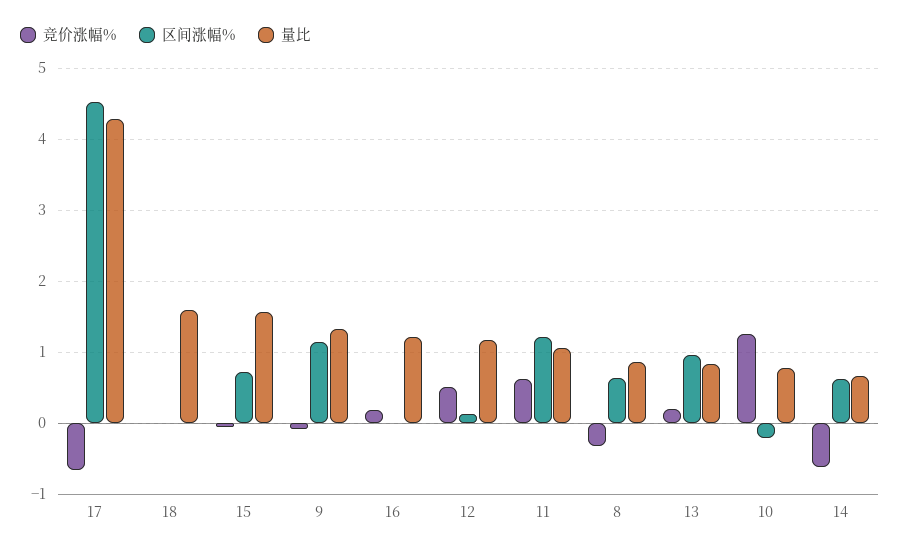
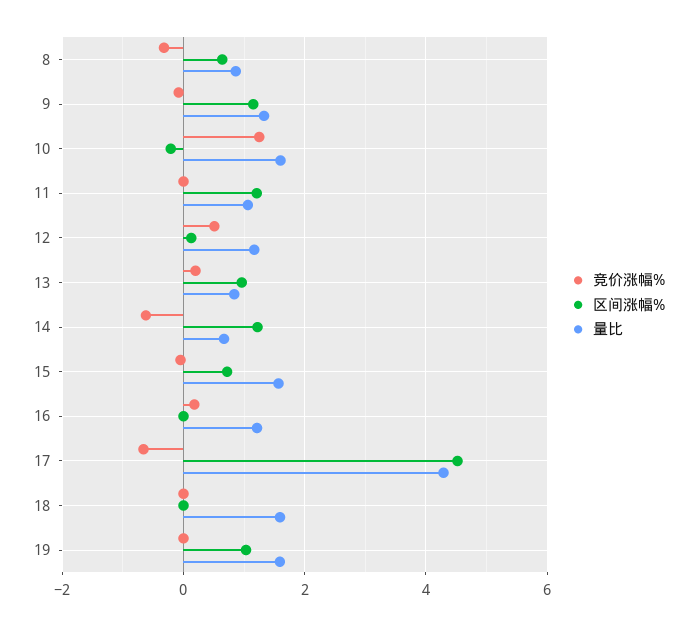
  {
    "竞价涨幅%": {
      "17": -0.7,
      "18": 0,
      "15": -0.1,
      "9": -0.1,
      "16": 0.2,
      "12": 0.5,
-     "11": 0.6,
+     "11": 0,
      "8": -0.3,
      "13": 0.2,
      "10": 1.3,
-     "14": -0.6
+     "14": -0.6,
+     "19": 0
    },
    "区间涨幅%": {
      "17": 4.5,
      "18": 0,
      "15": 0.7,
      "9": 1.2,
      "16": 0,
      "12": 0.1,
      "11": 1.2,
      "8": 0.6,
      "13": 1,
      "10": -0.2,
-     "14": 0.6
+     "14": 1.2,
+     "19": 1
    },
    "量比": {
      "17": 4.3,
      "18": 1.6,
      "15": 1.6,
      "9": 1.3,
      "16": 1.2,
      "12": 1.2,
      "11": 1.1,
      "8": 0.9,
      "13": 0.8,
-     "10": 0.8,
+     "10": 1.6,
-     "14": 0.7
+     "14": 0.7,
+     "19": 1.6
    }
  }

